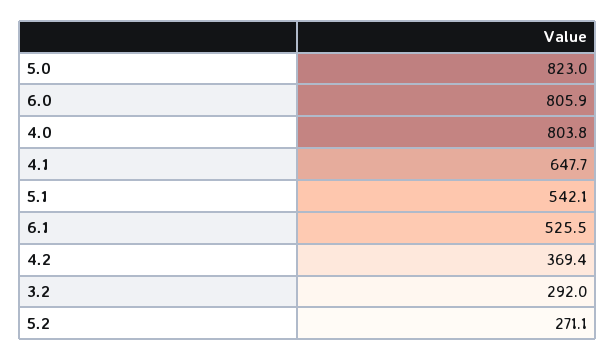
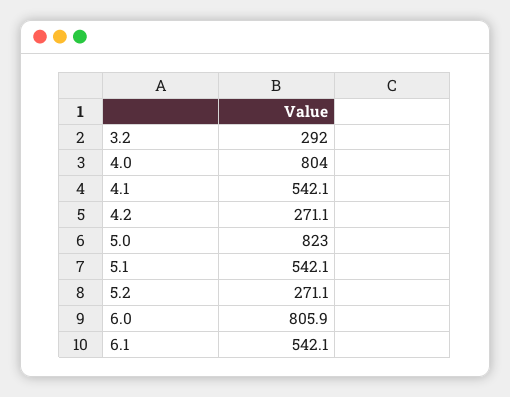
  {
    "5.0": 823,
    "6.0": 805.9,
-   "4.0": 803.8,
+   "4.0": 804,
-   "4.1": 647.7,
+   "4.1": 542.1,
    "5.1": 542.1,
-   "6.1": 525.5,
+   "6.1": 542.1,
-   "4.2": 369.4,
+   "4.2": 271.1,
    "3.2": 292,
    "5.2": 271.1
  }

